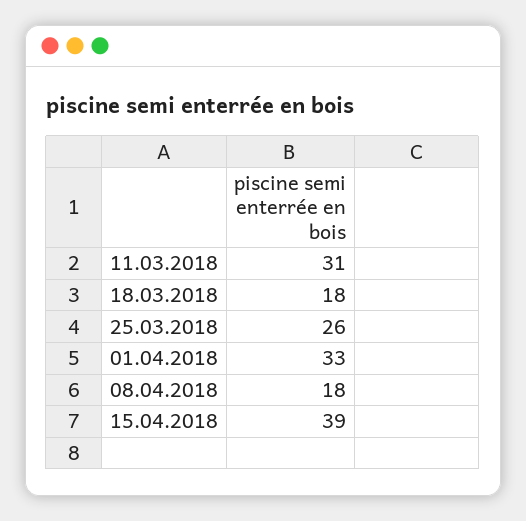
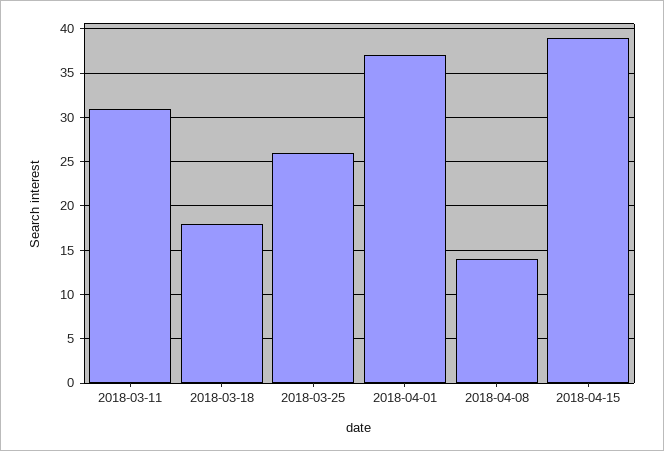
  {
    "11.03.2018": 31,
    "18.03.2018": 18,
    "25.03.2018": 26,
-   "01.04.2018": 33,
+   "01.04.2018": 37,
-   "08.04.2018": 18,
+   "08.04.2018": 14,
    "15.04.2018": 39
  }

